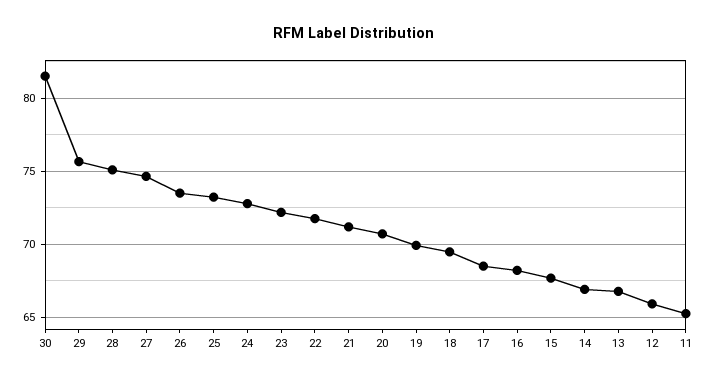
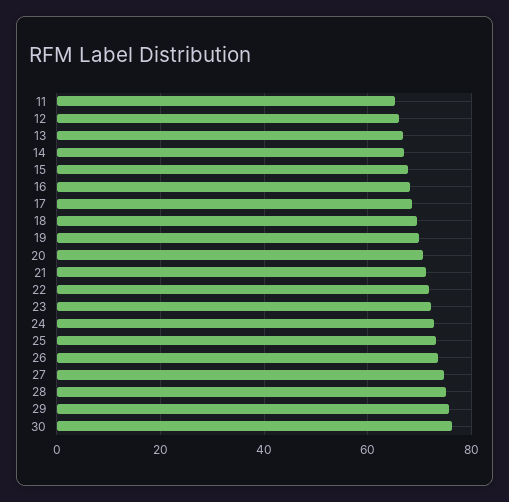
  {
-   "30": 81.5,
+   "30": 76,
    "29": 75.5,
    "28": 75,
    "27": 74.5,
    "26": 73.5,
    "25": 73,
    "24": 73,
    "23": 72,
    "22": 71.5,
    "21": 71,
    "20": 70.5,
    "19": 70,
    "18": 69.5,
    "17": 68.5,
    "16": 68,
    "15": 67.5,
    "14": 67,
    "13": 67,
    "12": 66,
    "11": 65
  }

